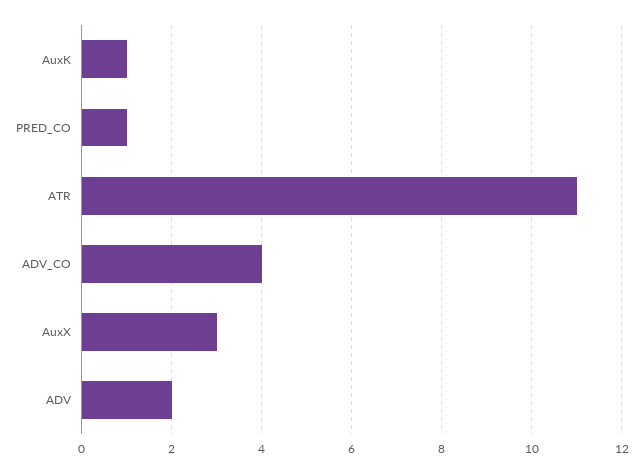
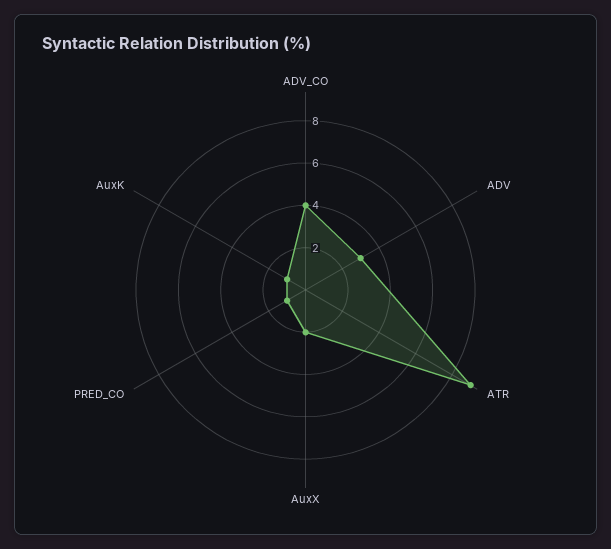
  {
    "AuxK": 1,
    "PRED_CO": 1,
-   "ATR": 11,
+   "ATR": 9,
    "ADV_CO": 4,
-   "AuxX": 3,
+   "AuxX": 2,
-   "ADV": 2
+   "ADV": 3
  }

